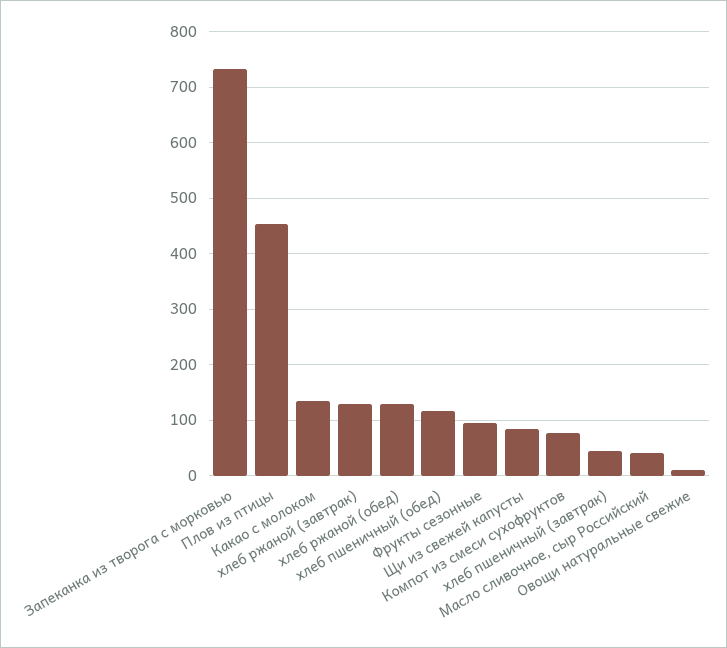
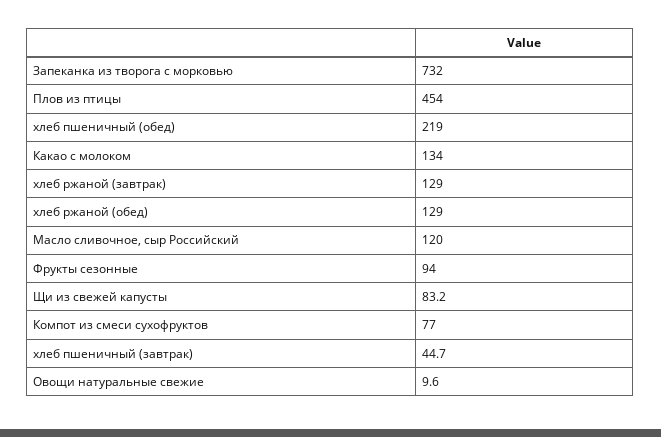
  {
    "Запеканка из творога с морковью": 732,
    "Плов из птицы": 454,
    "Какао с молоком": 134,
    "хлеб ржаной (завтрак)": 129,
    "хлеб ржаной (обед)": 129,
-   "хлеб пшеничный (обед)": 120,
+   "хлеб пшеничный (обед)": 219,
    "Фрукты сезонные": 94,
    "Щи из свежей капусты": 83.2,
    "Компот из смеси сухофруктов": 77,
    "хлеб пшеничный (завтрак)": 44.7,
-   "Масло сливочное, сыр Российский": 40,
+   "Масло сливочное, сыр Российский": 120,
    "Овощи натуральные свежие": 9.6
  }

